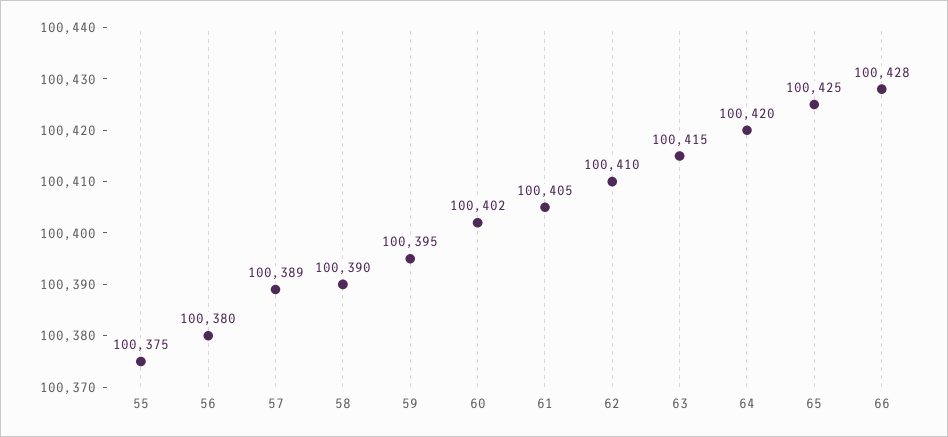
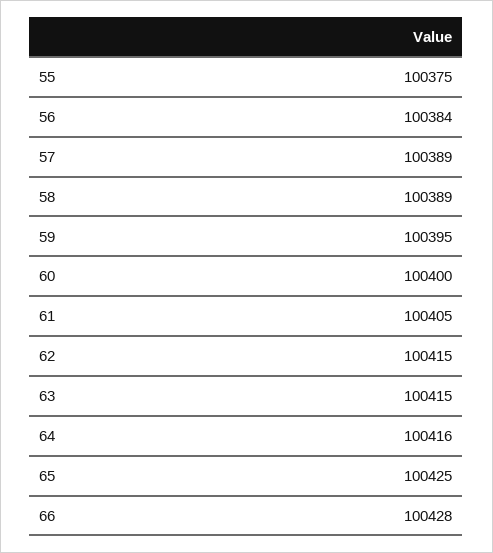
  {
    "55": 100375,
-   "56": 100380,
+   "56": 100384,
    "57": 100389,
-   "58": 100390,
+   "58": 100389,
    "59": 100395,
-   "60": 100402,
+   "60": 100400,
    "61": 100405,
-   "62": 100410,
+   "62": 100415,
    "63": 100415,
-   "64": 100420,
+   "64": 100416,
    "65": 100425,
    "66": 100428
  }

